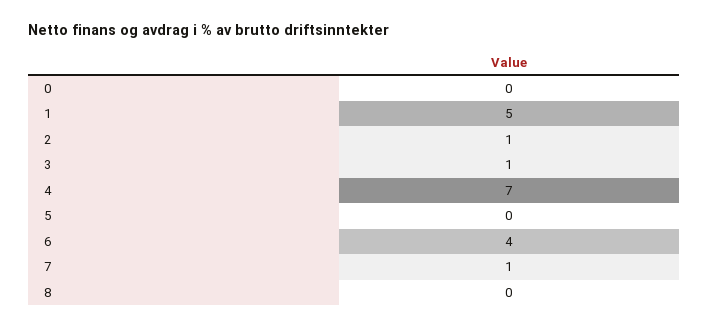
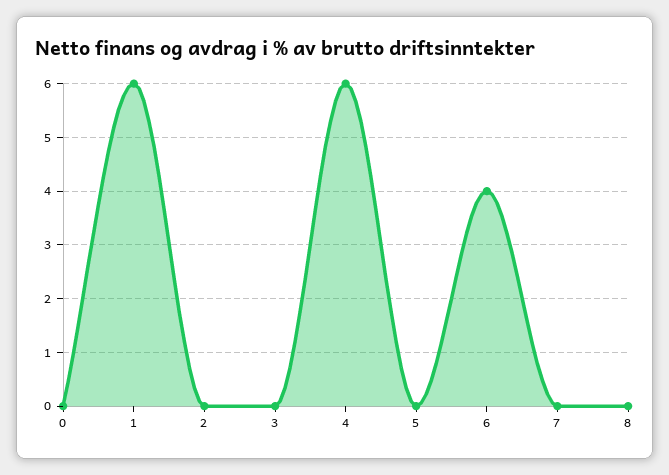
  {
    "0": 0,
-   "1": 5,
+   "1": 6,
-   "2": 1,
+   "2": 0,
-   "3": 1,
+   "3": 0,
-   "4": 7,
+   "4": 6,
    "5": 0,
    "6": 4,
-   "7": 1,
+   "7": 0,
    "8": 0
  }

